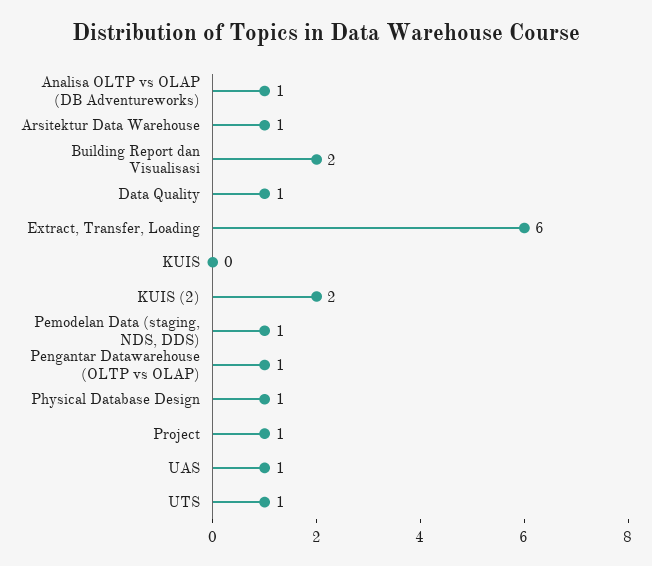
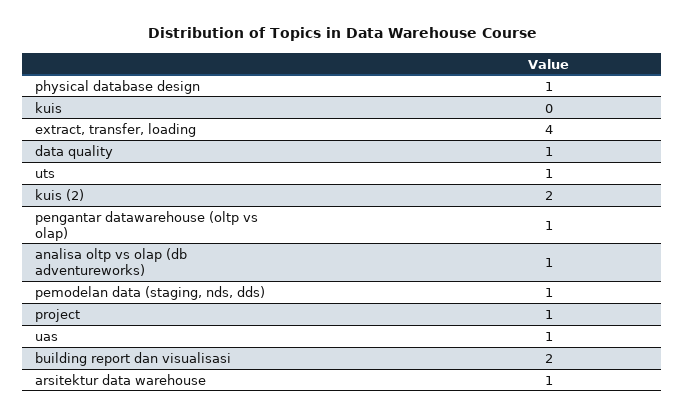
  {
    "Analisa OLTP vs OLAP (DB Adventureworks)": 1,
    "Arsitektur Data Warehouse": 1,
    "Building Report dan Visualisasi": 2,
    "Data Quality": 1,
-   "Extract, Transfer, Loading": 6,
+   "Extract, Transfer, Loading": 4,
    "KUIS": 0,
    "KUIS (2)": 2,
    "Pemodelan Data (staging, NDS, DDS)": 1,
    "Pengantar Datawarehouse (OLTP vs OLAP)": 1,
    "Physical Database Design": 1,
    "Project": 1,
    "UAS": 1,
    "UTS": 1
  }

